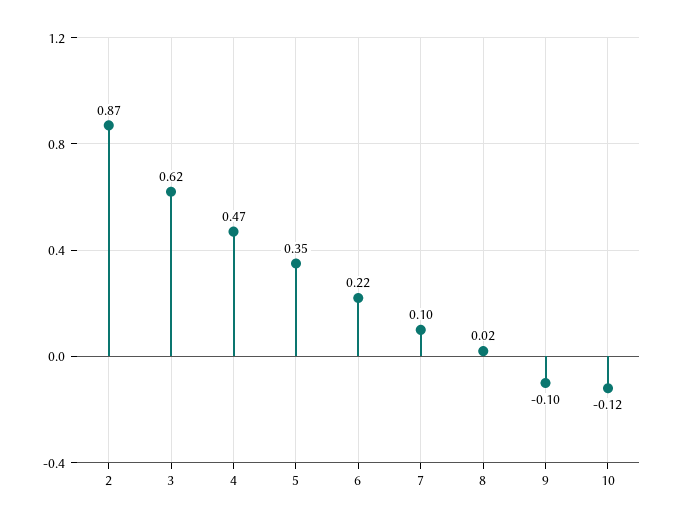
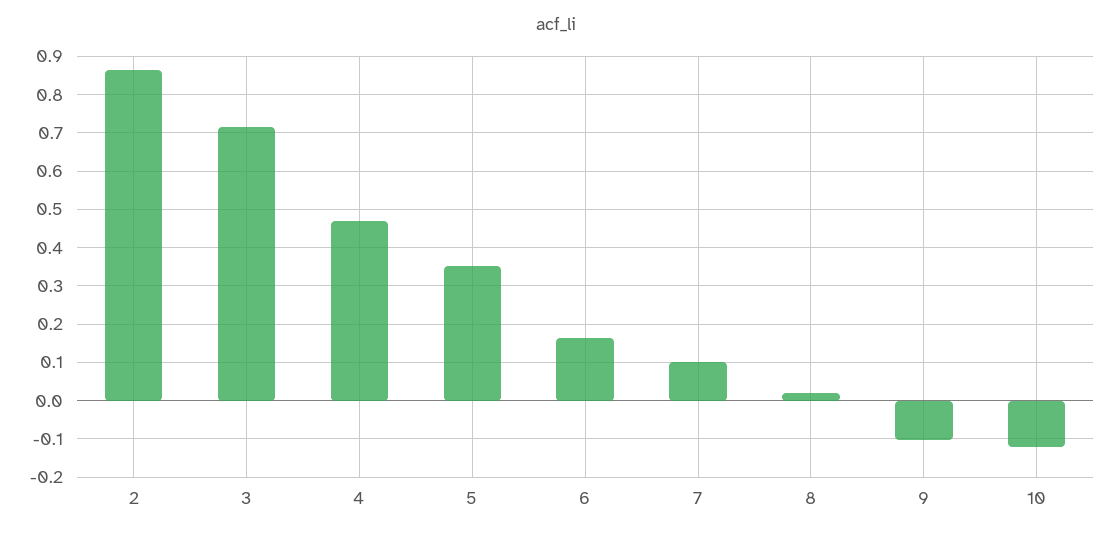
  {
    "2": 0.87,
-   "3": 0.62,
+   "3": 0.72,
    "4": 0.47,
    "5": 0.35,
-   "6": 0.22,
+   "6": 0.16,
    "7": 0.1,
    "8": 0.02,
    "9": -0.1,
    "10": -0.12
  }

